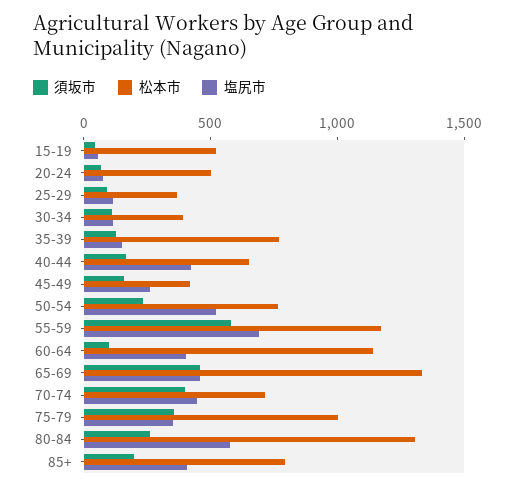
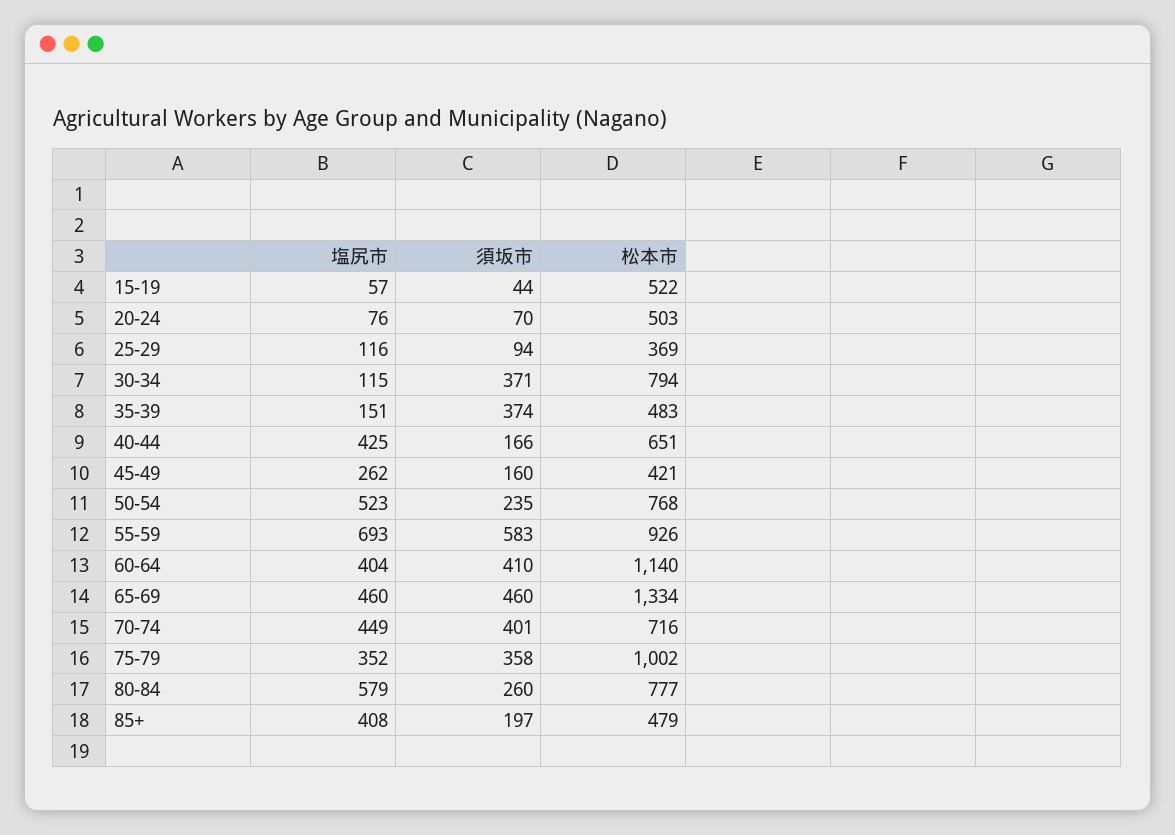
  {
    "須坂市": {
      "15-19": 44,
      "20-24": 70,
      "25-29": 94,
-     "30-34": 100,
+     "30-34": 371,
-     "35-39": 100,
+     "35-39": 374,
      "40-44": 166,
      "45-49": 160,
      "50-54": 235,
      "55-59": 583,
-     "60-64": 100,
+     "60-64": 410,
      "65-69": 460,
      "70-74": 401,
      "75-79": 358,
      "80-84": 260,
      "85+": 197
    },
    "松本市": {
      "15-19": 522,
      "20-24": 503,
      "25-29": 369,
-     "30-34": 400,
+     "30-34": 794,
-     "35-39": 800,
+     "35-39": 483,
      "40-44": 651,
      "45-49": 421,
      "50-54": 768,
-     "55-59": 1200,
+     "55-59": 926,
      "60-64": 1140,
      "65-69": 1334,
      "70-74": 716,
      "75-79": 1002,
-     "80-84": 1300,
+     "80-84": 777,
-     "85+": 800
+     "85+": 479
    },
    "塩尻市": {
      "15-19": 57,
      "20-24": 76,
      "25-29": 116,
      "30-34": 115,
      "35-39": 151,
      "40-44": 425,
      "45-49": 262,
      "50-54": 523,
      "55-59": 693,
      "60-64": 404,
      "65-69": 460,
      "70-74": 449,
      "75-79": 352,
      "80-84": 579,
      "85+": 408
    }
  }

